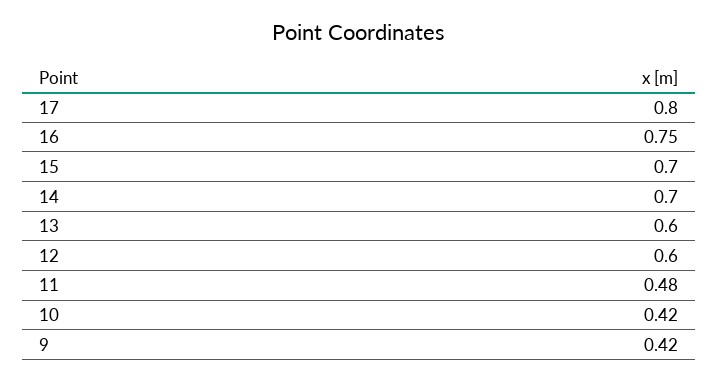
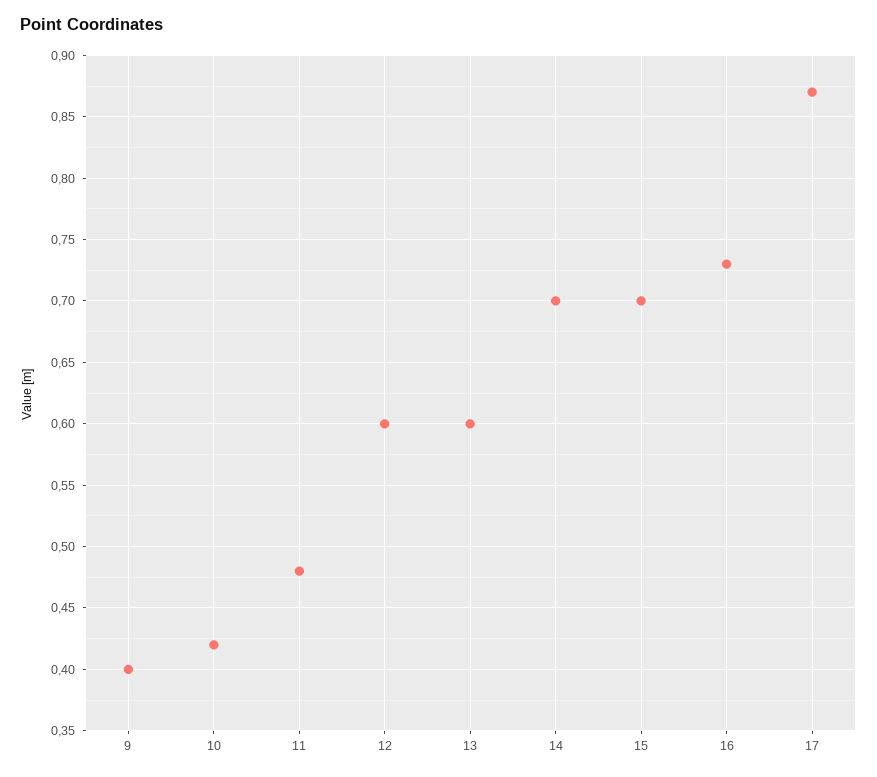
  {
-   "17": 0.8,
+   "17": 0.87,
-   "16": 0.75,
+   "16": 0.73,
    "15": 0.7,
    "14": 0.7,
    "13": 0.6,
    "12": 0.6,
    "11": 0.48,
    "10": 0.42,
-   "9": 0.42
+   "9": 0.4
  }

